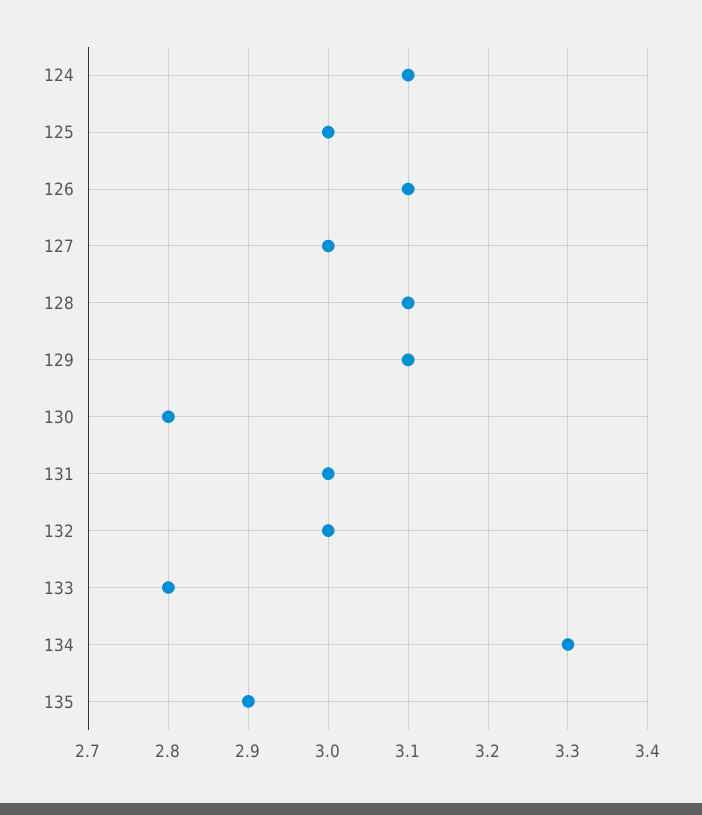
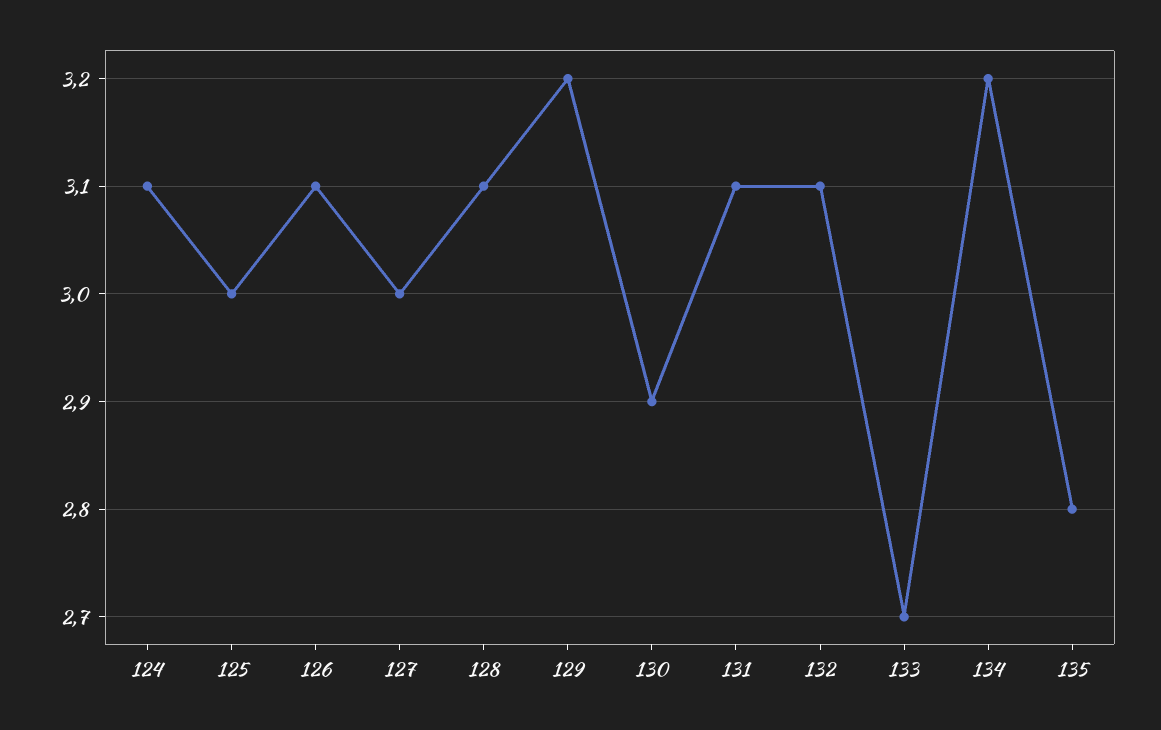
  {
    "124": 3.1,
    "125": 3,
    "126": 3.1,
    "127": 3,
    "128": 3.1,
-   "129": 3.1,
+   "129": 3.2,
-   "130": 2.8,
+   "130": 2.9,
-   "131": 3,
+   "131": 3.1,
-   "132": 3,
+   "132": 3.1,
-   "133": 2.8,
+   "133": 2.7,
-   "134": 3.3,
+   "134": 3.2,
-   "135": 2.9
+   "135": 2.8
  }

